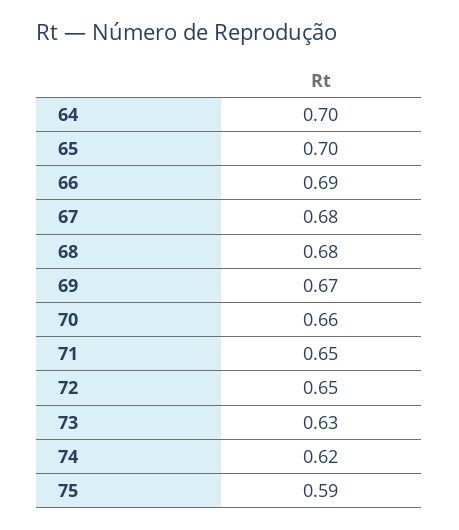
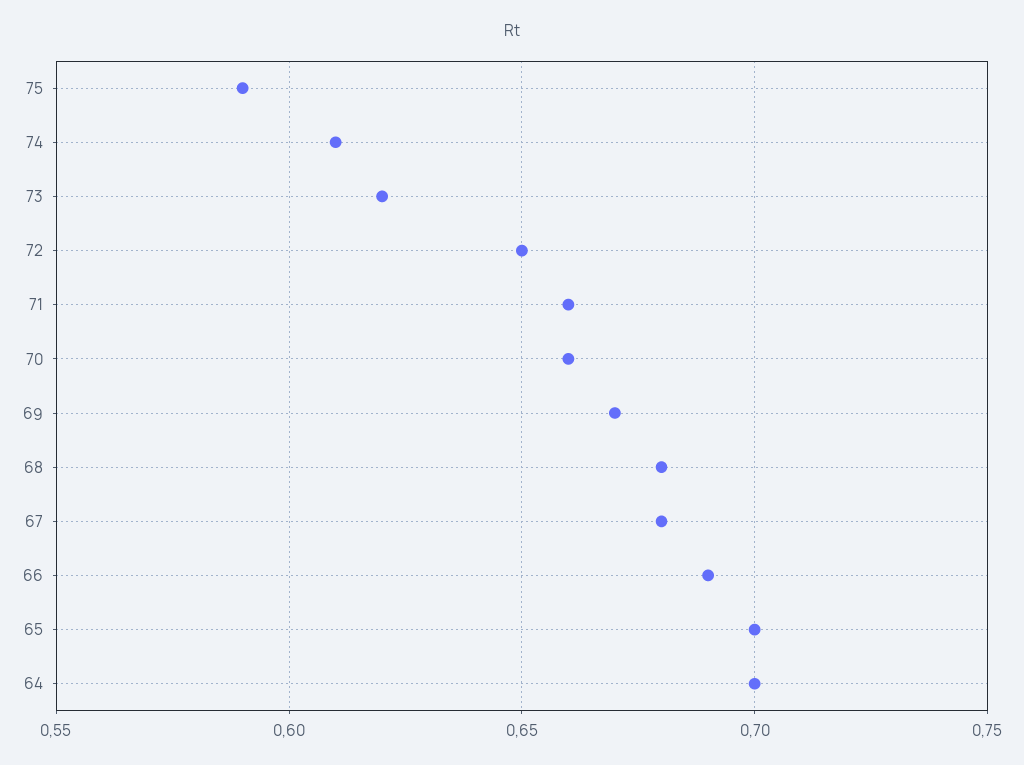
  {
    "64": 0.7,
    "65": 0.7,
    "66": 0.69,
    "67": 0.68,
    "68": 0.68,
    "69": 0.67,
    "70": 0.66,
-   "71": 0.65,
+   "71": 0.66,
    "72": 0.65,
-   "73": 0.63,
+   "73": 0.62,
-   "74": 0.62,
+   "74": 0.61,
    "75": 0.59
  }

